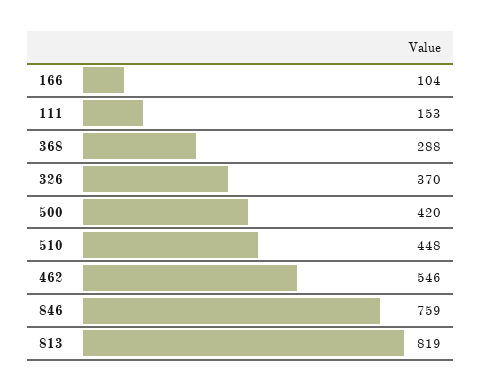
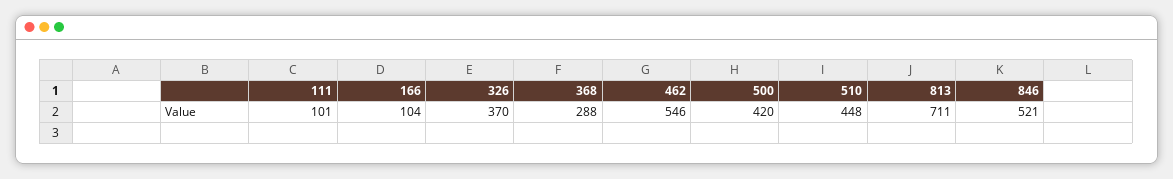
  {
    "166": 104,
-   "111": 153,
+   "111": 101,
    "368": 288,
    "326": 370,
    "500": 420,
    "510": 448,
    "462": 546,
-   "846": 759,
+   "846": 521,
-   "813": 819
+   "813": 711
  }

